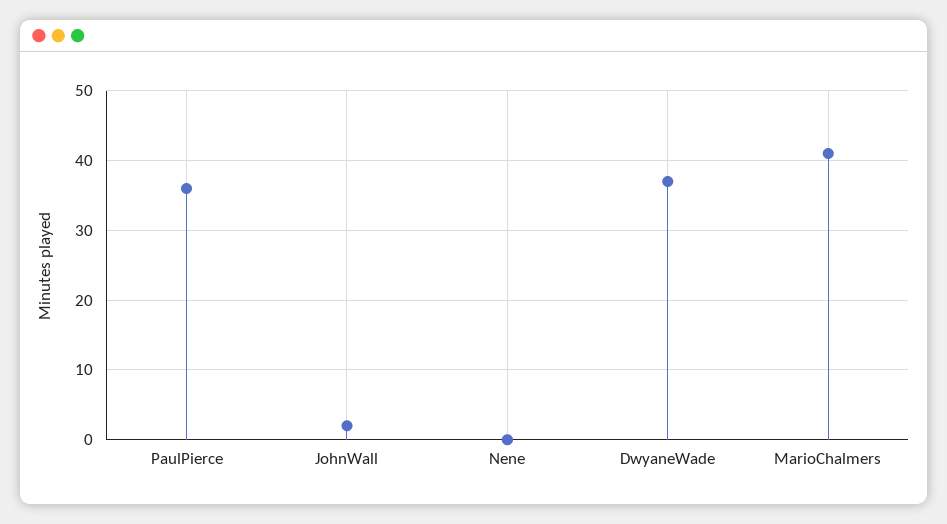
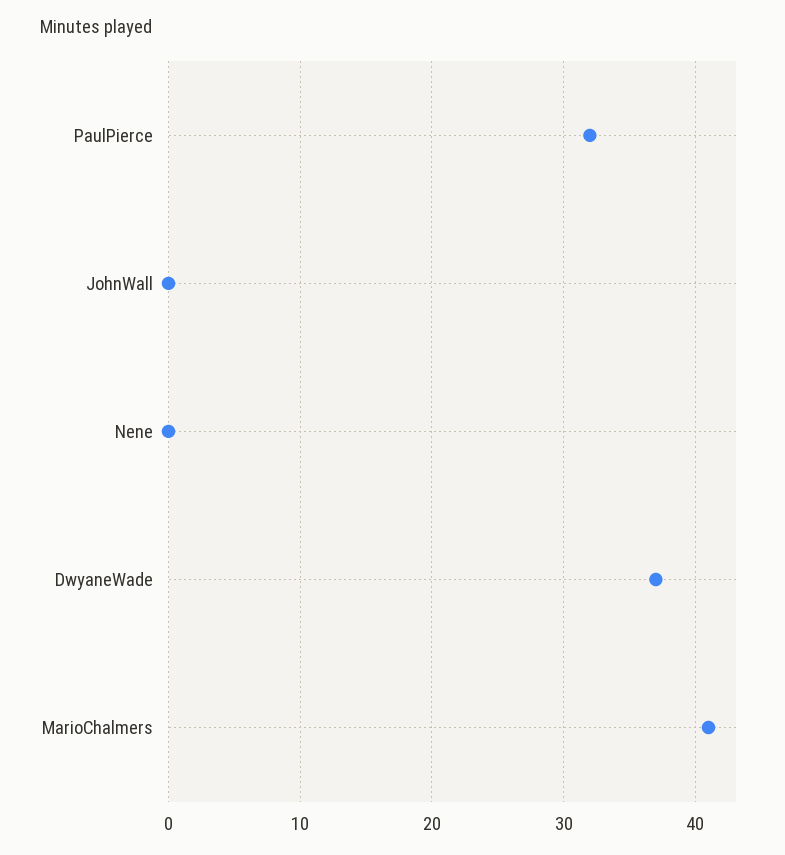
  {
-   "PaulPierce": 36,
+   "PaulPierce": 32,
-   "JohnWall": 2,
+   "JohnWall": 0,
    "Nene": 0,
    "DwyaneWade": 37,
    "MarioChalmers": 41
  }

